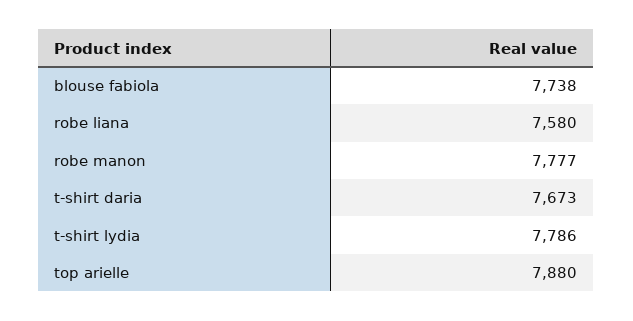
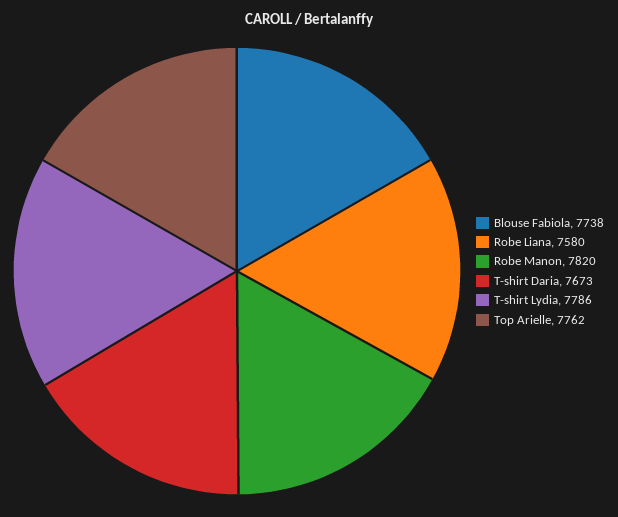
  {
    "blouse fabiola": 7738,
    "robe liana": 7580,
-   "robe manon": 7777,
+   "robe manon": 7820,
    "t-shirt daria": 7673,
    "t-shirt lydia": 7786,
-   "top arielle": 7880
+   "top arielle": 7762
  }

